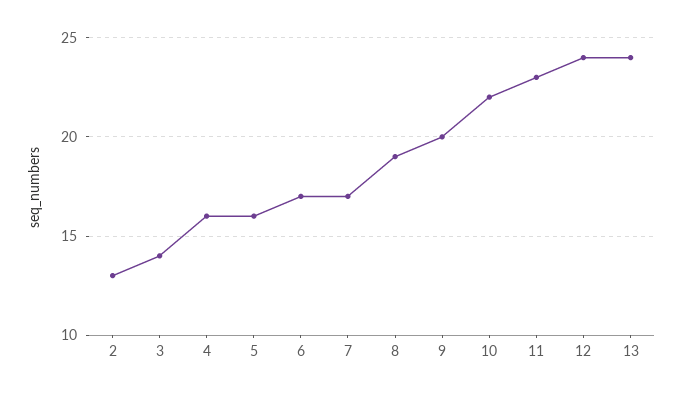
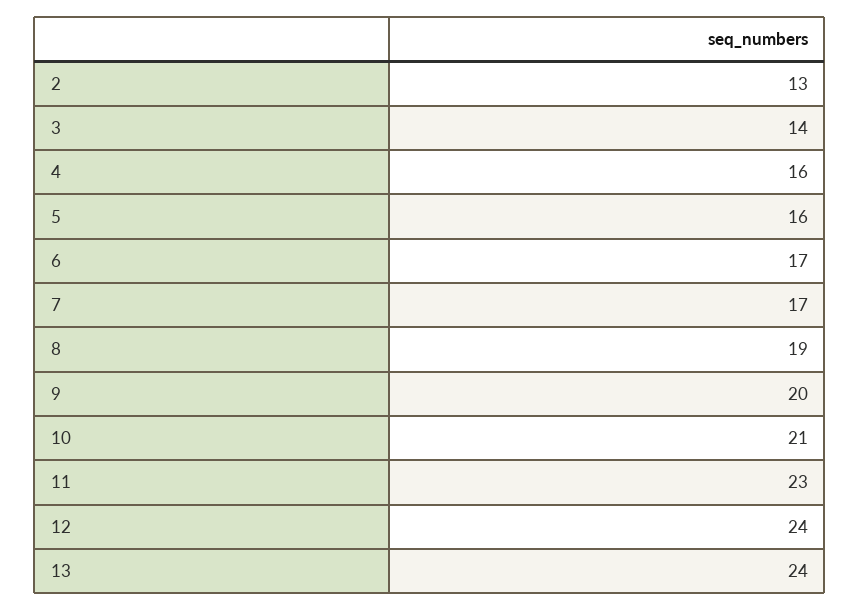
  {
    "2": 13,
    "3": 14,
    "4": 16,
    "5": 16,
    "6": 17,
    "7": 17,
    "8": 19,
    "9": 20,
-   "10": 22,
+   "10": 21,
    "11": 23,
    "12": 24,
    "13": 24
  }

